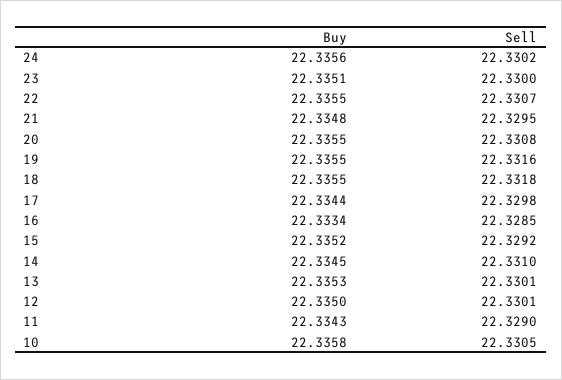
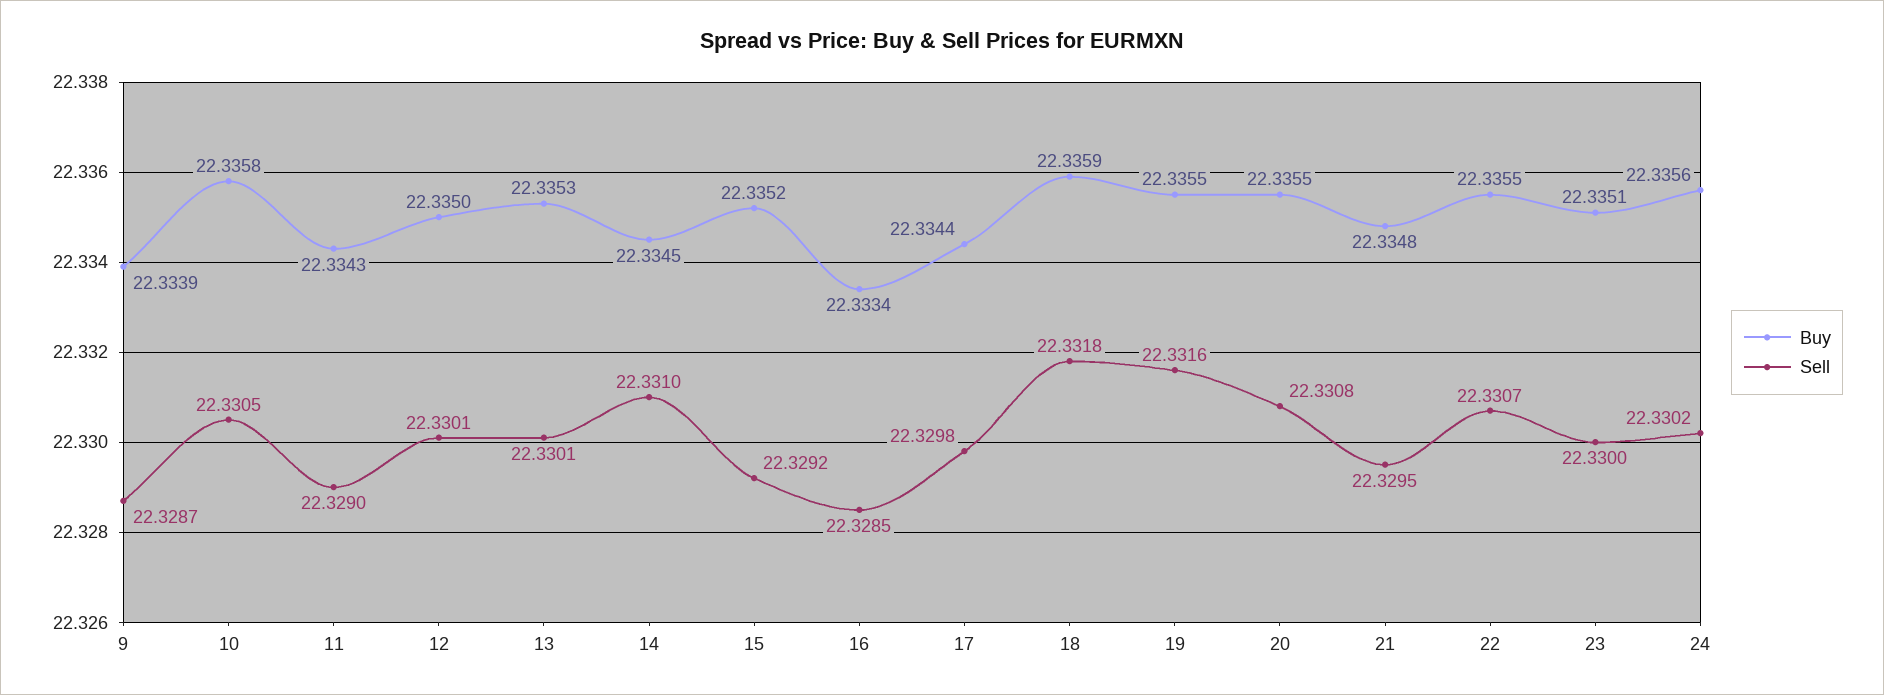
  {
    "Buy": {
      "24": 22.3356,
      "23": 22.3351,
      "22": 22.3355,
      "21": 22.3348,
      "20": 22.3355,
      "19": 22.3355,
-     "18": 22.3355,
+     "18": 22.3359,
      "17": 22.3344,
      "16": 22.3334,
      "15": 22.3352,
      "14": 22.3345,
      "13": 22.3353,
      "12": 22.335,
      "11": 22.3343,
-     "10": 22.3358
+     "10": 22.3358,
+     "9": 22.3339
    },
    "Sell": {
      "24": 22.3302,
      "23": 22.33,
      "22": 22.3307,
      "21": 22.3295,
      "20": 22.3308,
      "19": 22.3316,
      "18": 22.3318,
      "17": 22.3298,
      "16": 22.3285,
      "15": 22.3292,
      "14": 22.331,
      "13": 22.3301,
      "12": 22.3301,
      "11": 22.329,
-     "10": 22.3305
+     "10": 22.3305,
+     "9": 22.3287
    }
  }

